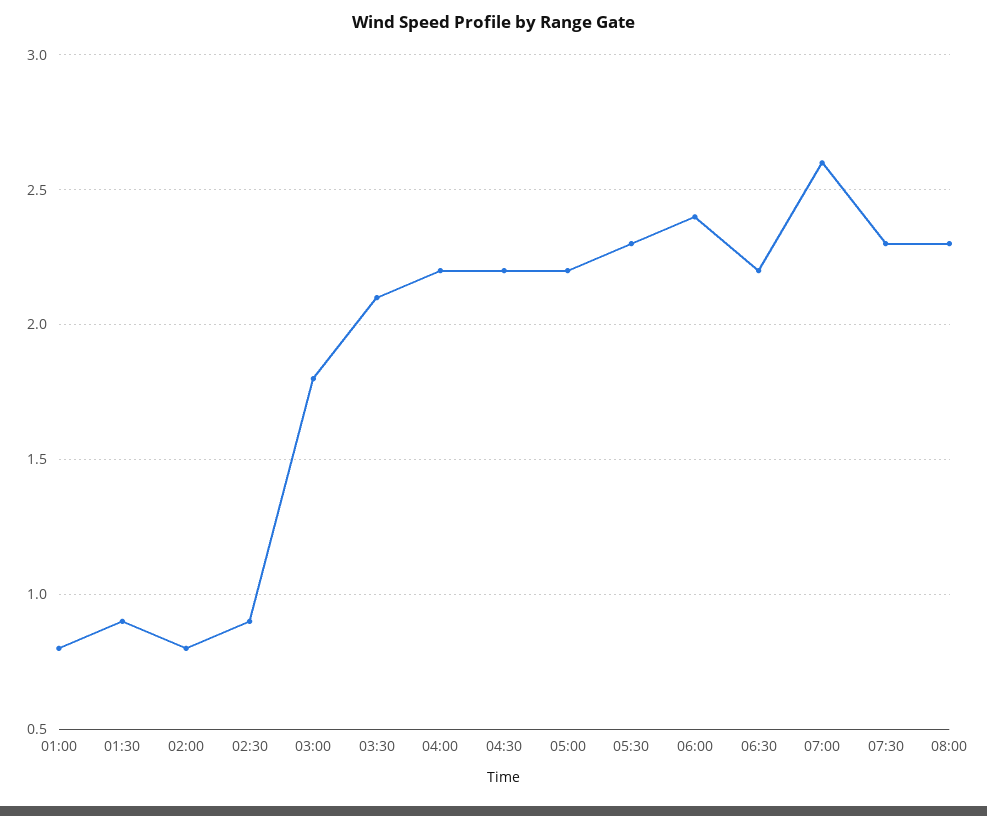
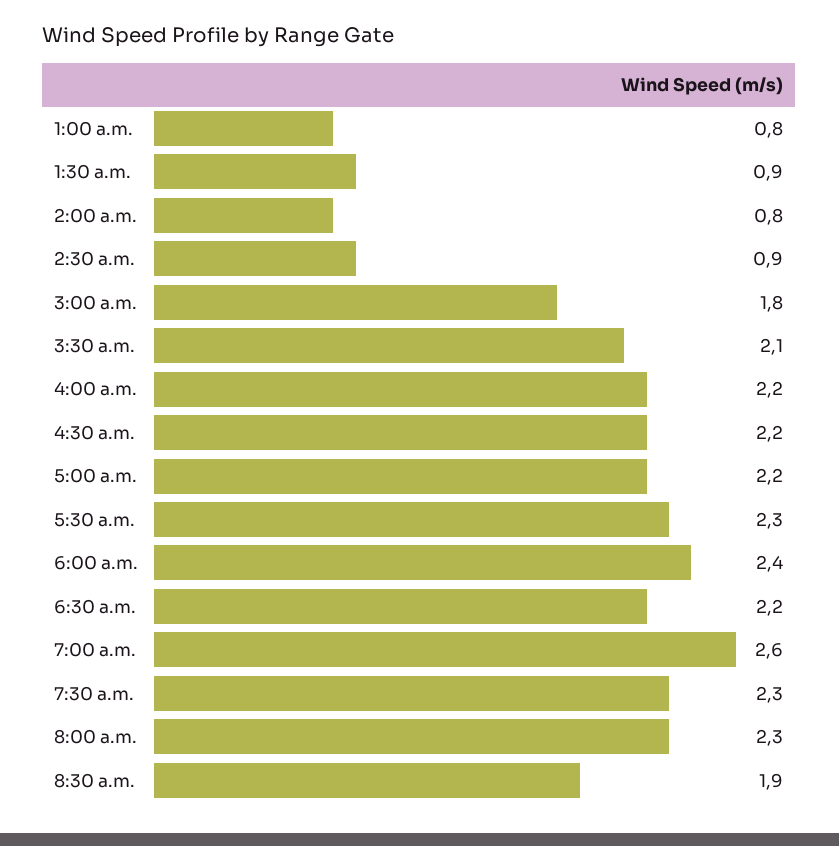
  {
    "01:00": 0.8,
    "01:30": 0.9,
    "02:00": 0.8,
    "02:30": 0.9,
    "03:00": 1.8,
    "03:30": 2.1,
    "04:00": 2.2,
    "04:30": 2.2,
    "05:00": 2.2,
    "05:30": 2.3,
    "06:00": 2.4,
    "06:30": 2.2,
    "07:00": 2.6,
    "07:30": 2.3,
-   "08:00": 2.3
+   "08:00": 2.3,
+   "8:30 a.m.": 1.9
  }

